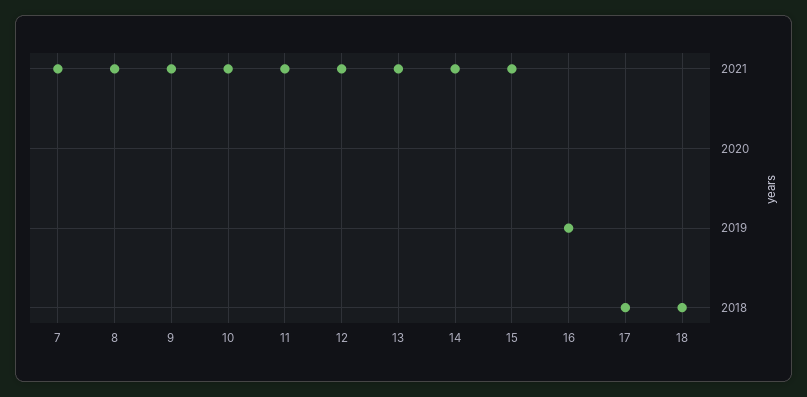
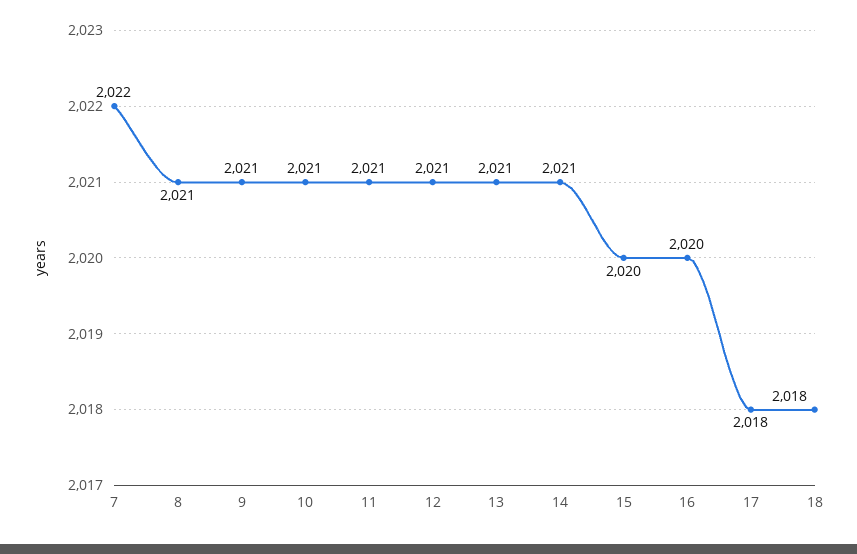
  {
-   "7": 2021,
+   "7": 2022,
    "8": 2021,
    "9": 2021,
    "10": 2021,
    "11": 2021,
    "12": 2021,
    "13": 2021,
    "14": 2021,
-   "15": 2021,
+   "15": 2020,
-   "16": 2019,
+   "16": 2020,
    "17": 2018,
    "18": 2018
  }

